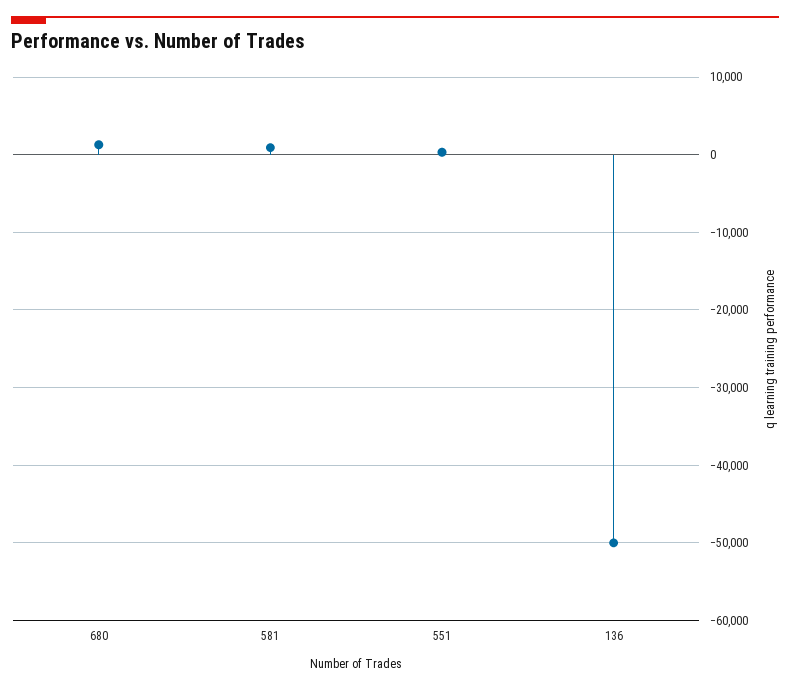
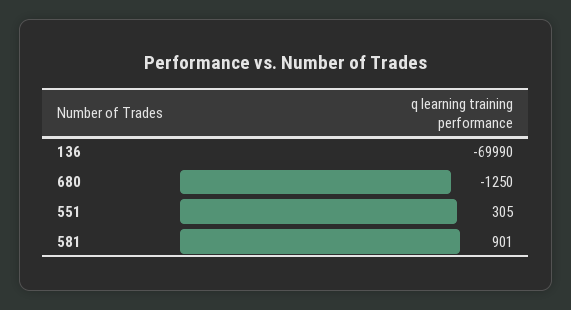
  {
-   "680": 1000,
+   "680": -1250,
    "581": 901,
    "551": 305,
-   "136": -50000
+   "136": -69990
  }

